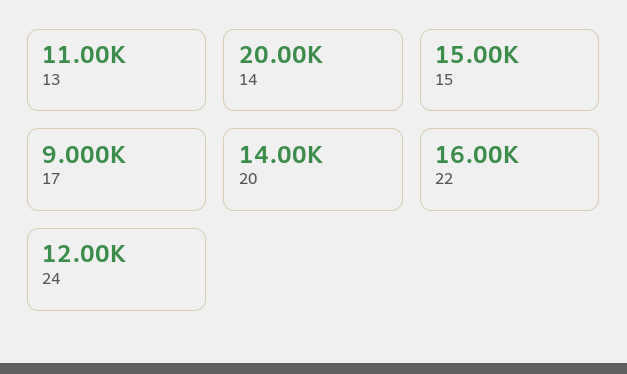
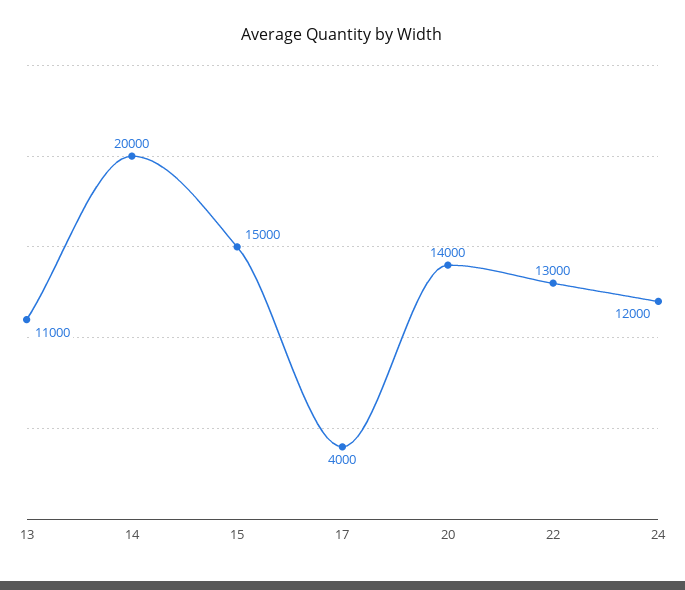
  {
    "13": 11000,
    "14": 20000,
    "15": 15000,
-   "17": 9000,
+   "17": 4000,
    "20": 14000,
-   "22": 16000,
+   "22": 13000,
    "24": 12000
  }

